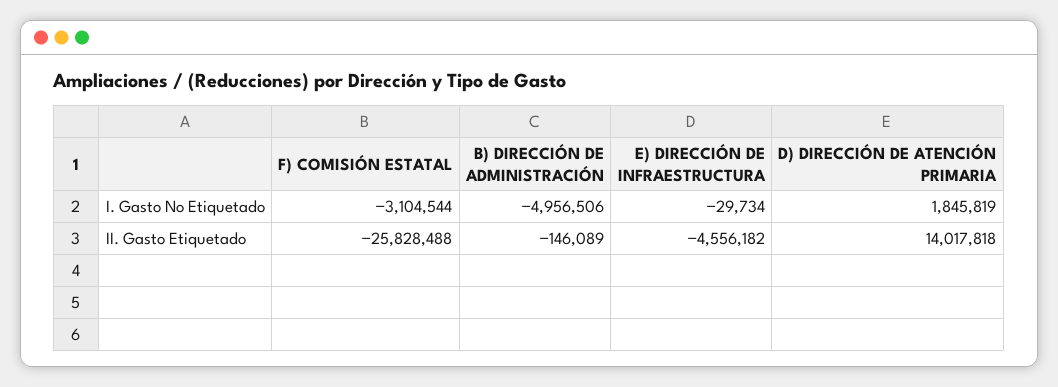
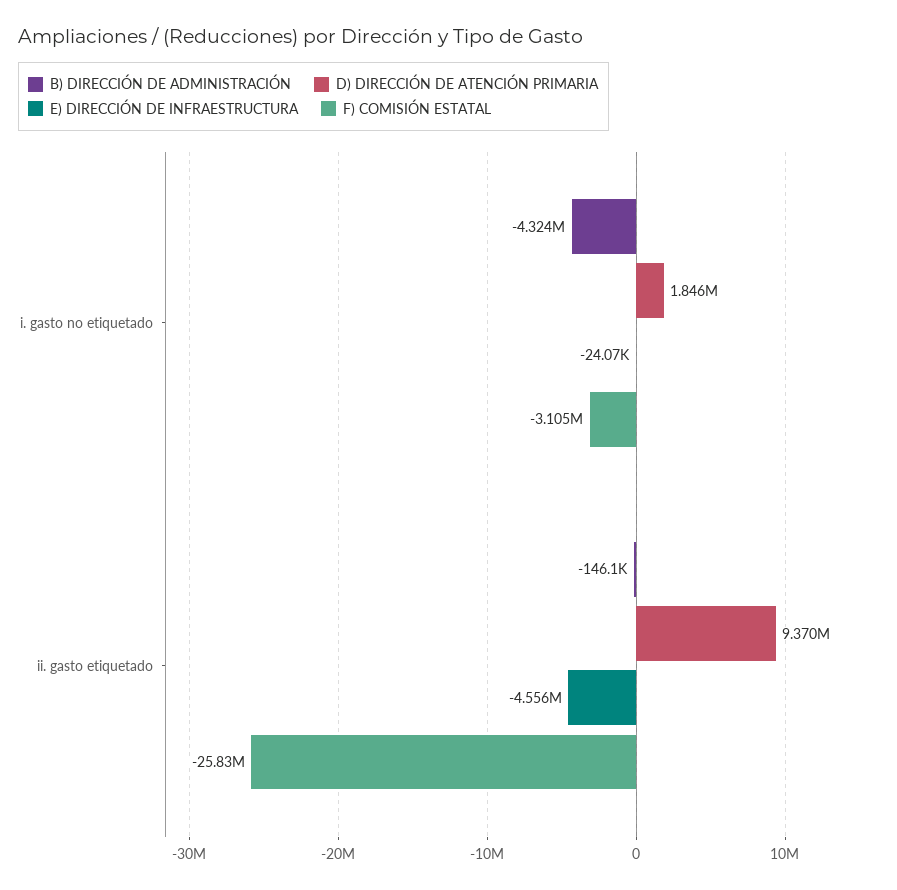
  {
    "F) COMISIÓN ESTATAL": {
      "I. Gasto No Etiquetado": -3104544,
      "II. Gasto Etiquetado": -25828488
    },
    "B) DIRECCIÓN DE ADMINISTRACIÓN": {
-     "I. Gasto No Etiquetado": -4956506,
+     "I. Gasto No Etiquetado": -4324000,
      "II. Gasto Etiquetado": -146089
    },
    "E) DIRECCIÓN DE INFRAESTRUCTURA": {
-     "I. Gasto No Etiquetado": -29734,
+     "I. Gasto No Etiquetado": -24070,
      "II. Gasto Etiquetado": -4556182
    },
    "D) DIRECCIÓN DE ATENCIÓN PRIMARIA": {
      "I. Gasto No Etiquetado": 1845819,
-     "II. Gasto Etiquetado": 14017818
+     "II. Gasto Etiquetado": 9370000
    }
  }

